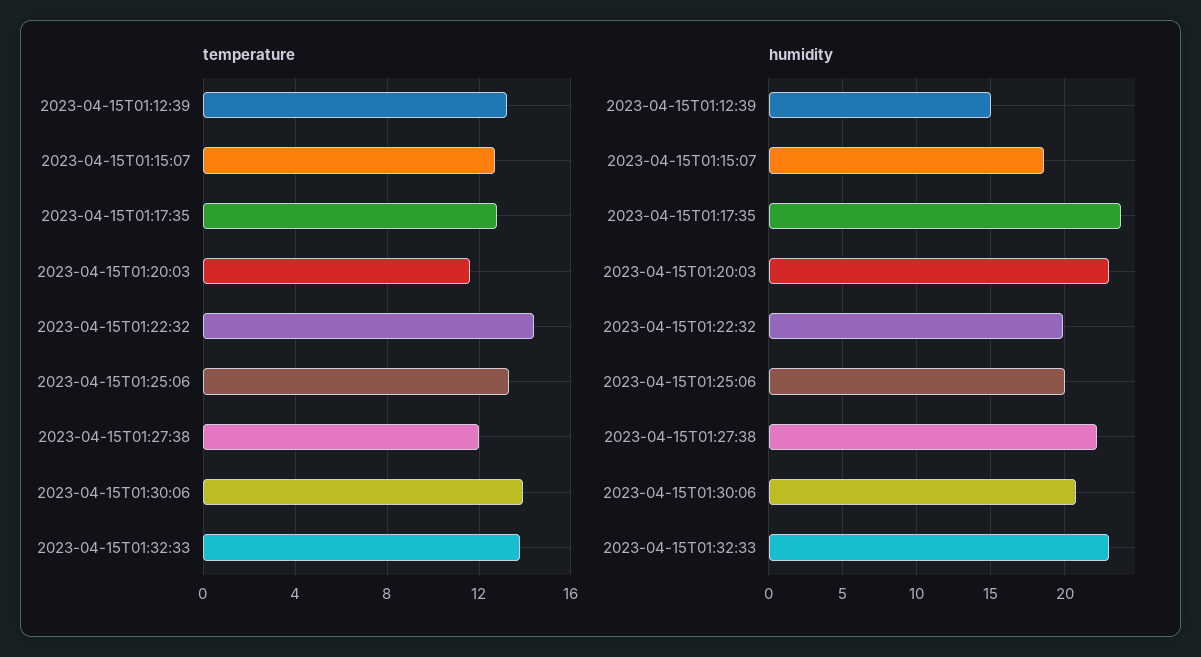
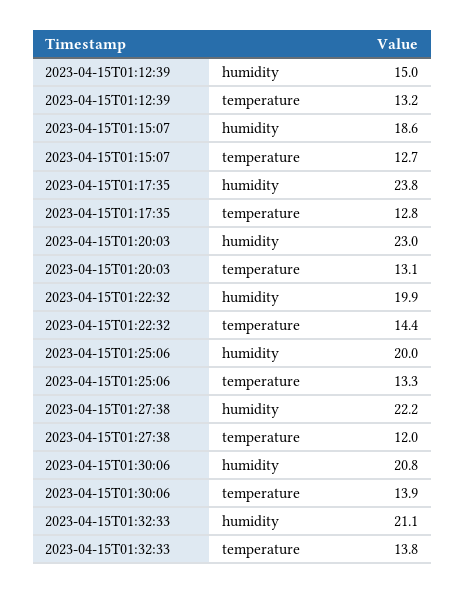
  {
    "temperature": {
      "2023-04-15T01:12:39": 13.2,
      "2023-04-15T01:15:07": 12.7,
      "2023-04-15T01:17:35": 12.8,
-     "2023-04-15T01:20:03": 11.5,
+     "2023-04-15T01:20:03": 13.1,
      "2023-04-15T01:22:32": 14.4,
      "2023-04-15T01:25:06": 13.3,
      "2023-04-15T01:27:38": 12,
      "2023-04-15T01:30:06": 13.9,
      "2023-04-15T01:32:33": 13.8
    },
    "humidity": {
      "2023-04-15T01:12:39": 15,
      "2023-04-15T01:15:07": 18.6,
      "2023-04-15T01:17:35": 23.8,
      "2023-04-15T01:20:03": 23,
      "2023-04-15T01:22:32": 19.9,
      "2023-04-15T01:25:06": 20,
      "2023-04-15T01:27:38": 22.2,
      "2023-04-15T01:30:06": 20.8,
-     "2023-04-15T01:32:33": 23
+     "2023-04-15T01:32:33": 21.1
    }
  }

